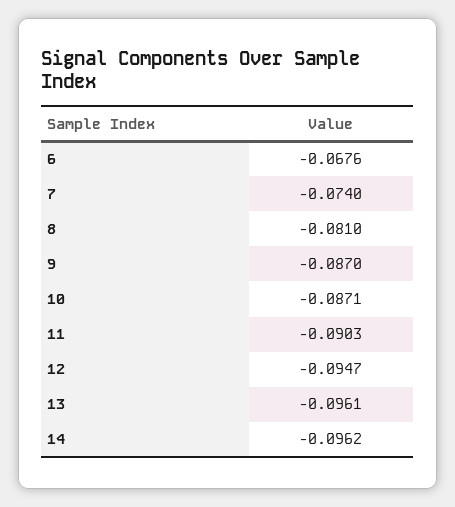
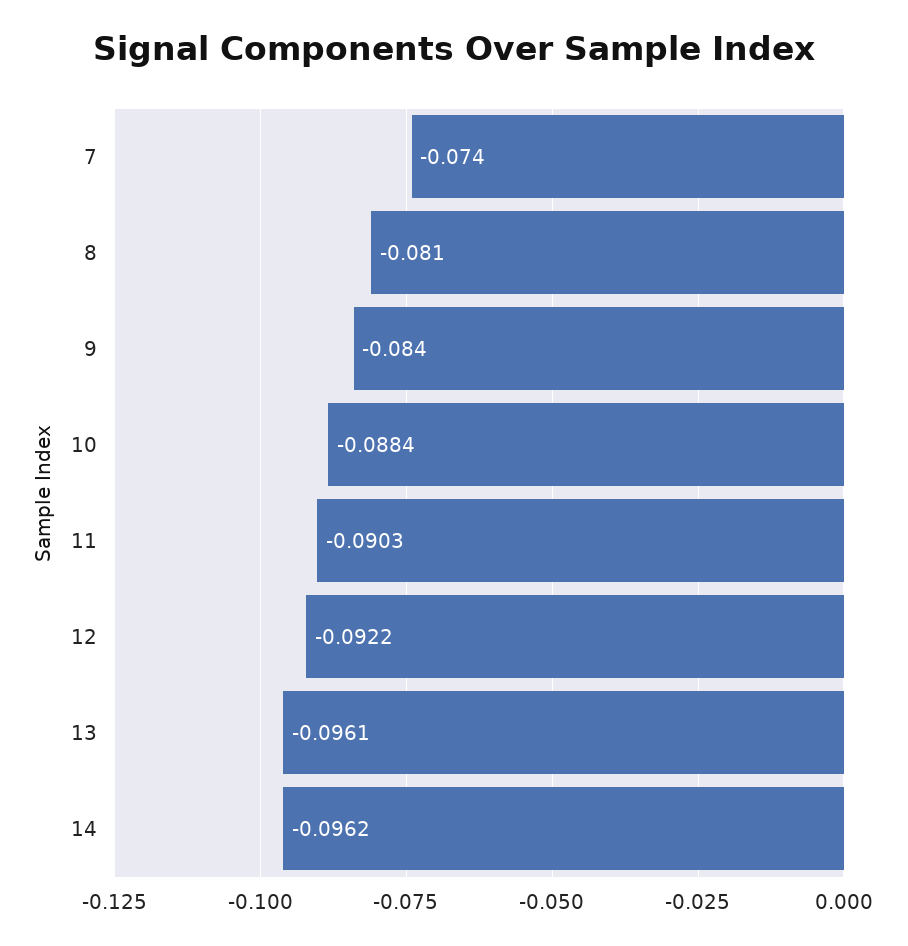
  {
-   "6": -0.0676,
    "7": -0.074,
    "8": -0.081,
-   "9": -0.087,
+   "9": -0.084,
-   "10": -0.0871,
+   "10": -0.0884,
    "11": -0.0903,
-   "12": -0.0947,
+   "12": -0.0922,
    "13": -0.0961,
    "14": -0.0962
  }

